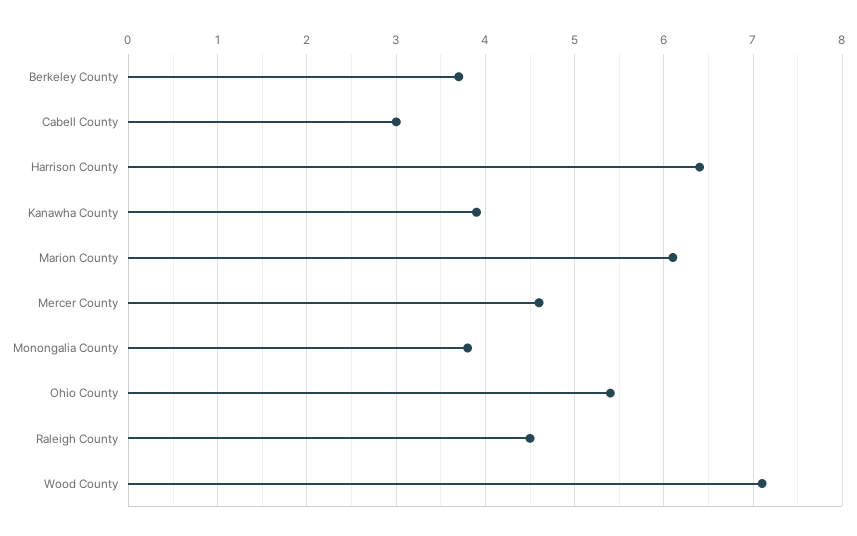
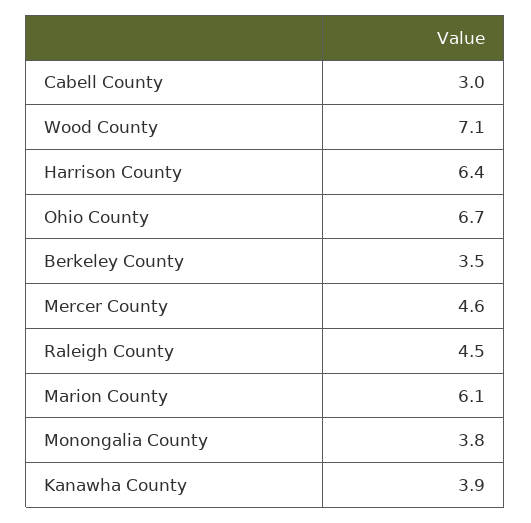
  {
-   "Berkeley County": 3.7,
+   "Berkeley County": 3.5,
    "Cabell County": 3,
    "Harrison County": 6.4,
    "Kanawha County": 3.9,
    "Marion County": 6.1,
    "Mercer County": 4.6,
    "Monongalia County": 3.8,
-   "Ohio County": 5.4,
+   "Ohio County": 6.7,
    "Raleigh County": 4.5,
    "Wood County": 7.1
  }

